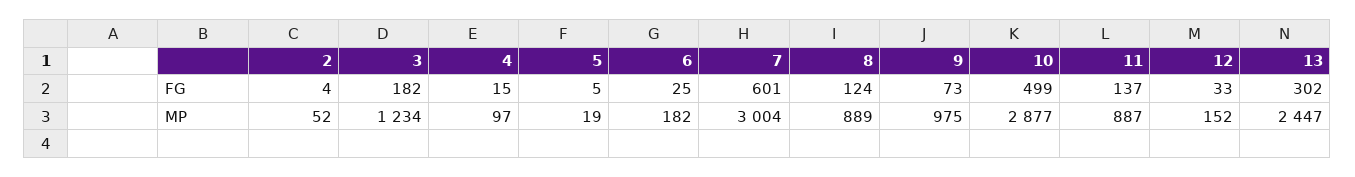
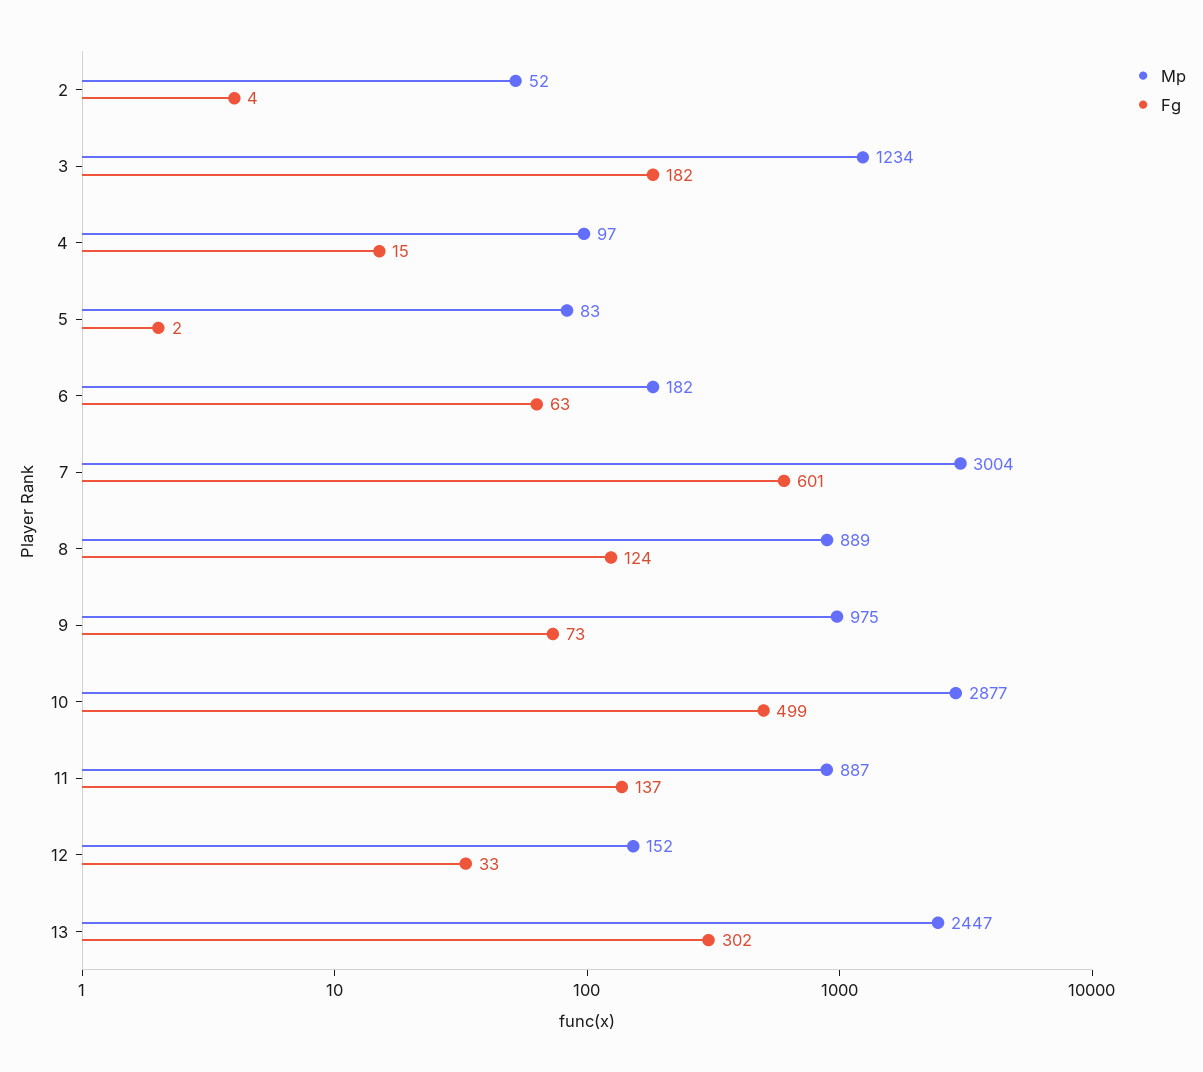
  {
    "FG": {
      "2": 4,
      "3": 182,
      "4": 15,
-     "5": 5,
+     "5": 2,
-     "6": 25,
+     "6": 63,
      "7": 601,
      "8": 124,
      "9": 73,
      "10": 499,
      "11": 137,
      "12": 33,
      "13": 302
    },
    "MP": {
      "2": 52,
      "3": 1234,
      "4": 97,
-     "5": 19,
+     "5": 83,
      "6": 182,
      "7": 3004,
      "8": 889,
      "9": 975,
      "10": 2877,
      "11": 887,
      "12": 152,
      "13": 2447
    }
  }

